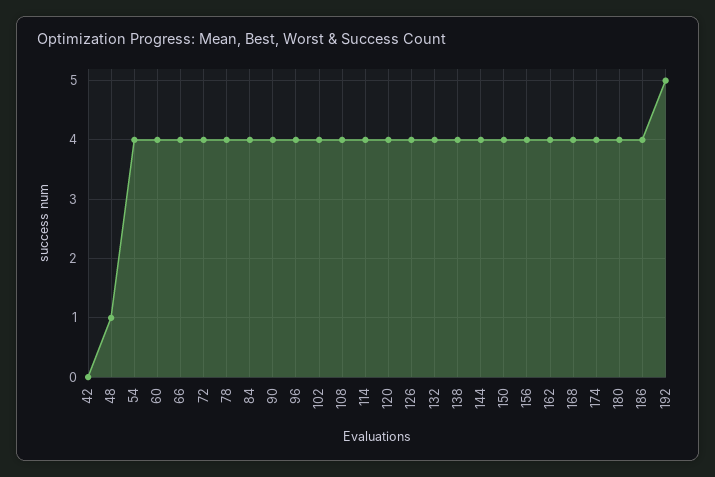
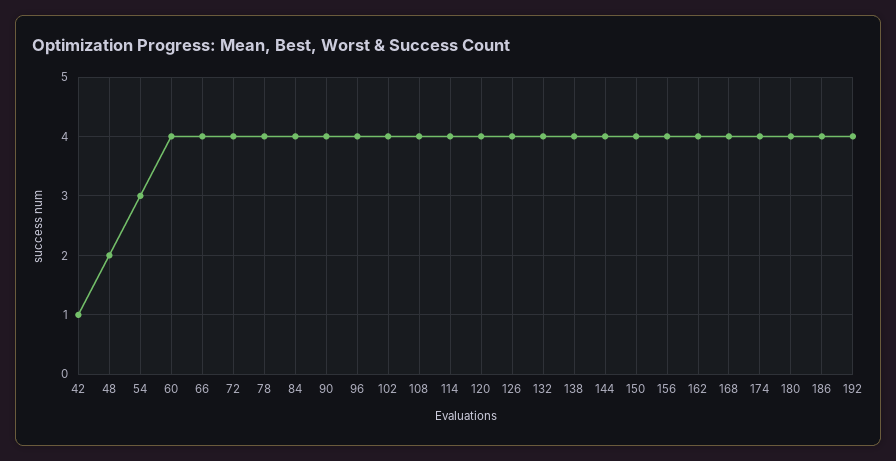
  {
-   "42": 0,
+   "42": 1,
-   "48": 1,
+   "48": 2,
-   "54": 4,
+   "54": 3,
    "60": 4,
    "66": 4,
    "72": 4,
    "78": 4,
    "84": 4,
    "90": 4,
    "96": 4,
    "102": 4,
    "108": 4,
    "114": 4,
    "120": 4,
    "126": 4,
    "132": 4,
    "138": 4,
    "144": 4,
    "150": 4,
    "156": 4,
    "162": 4,
    "168": 4,
    "174": 4,
    "180": 4,
    "186": 4,
-   "192": 5
+   "192": 4
  }

